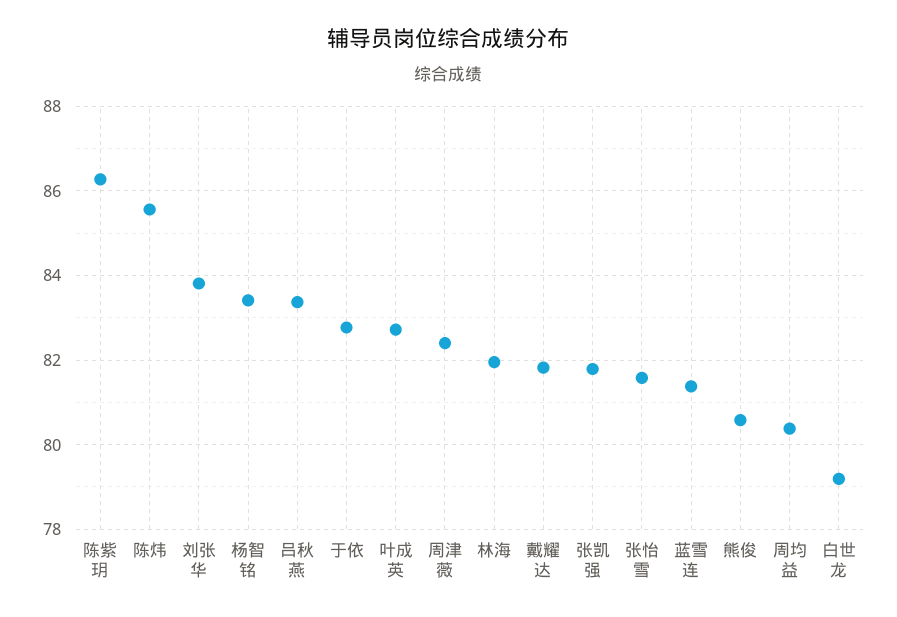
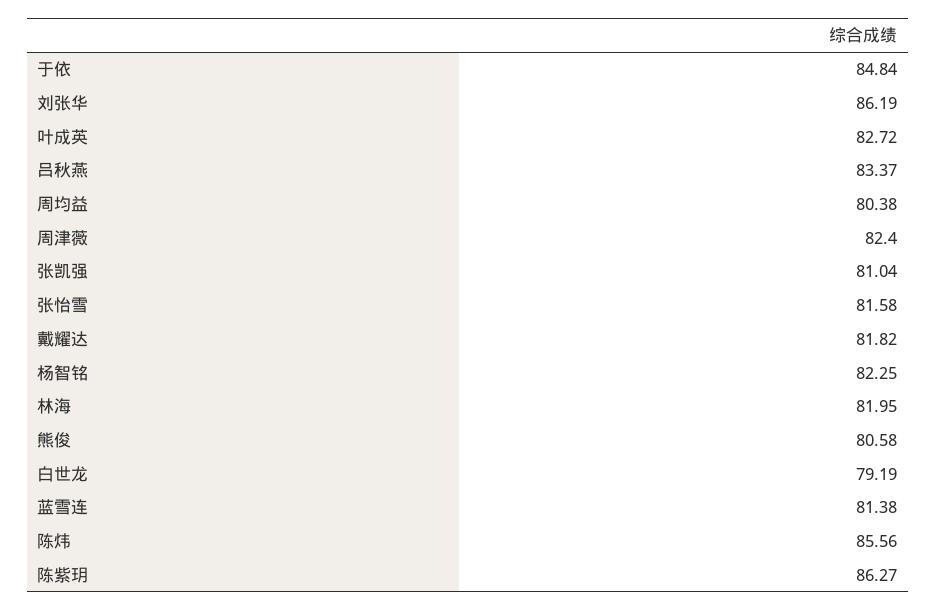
  {
    "陈紫玥": 86.27,
    "陈炜": 85.56,
-   "刘张华": 83.8,
+   "刘张华": 86.19,
-   "杨智铭": 83.4,
+   "杨智铭": 82.25,
    "吕秋燕": 83.37,
-   "于依": 82.8,
+   "于依": 84.84,
    "叶成英": 82.72,
    "周津薇": 82.4,
    "林海": 81.95,
    "戴耀达": 81.82,
-   "张凯强": 81.8,
+   "张凯强": 81.04,
    "张怡雪": 81.58,
    "蓝雪连": 81.38,
    "熊俊": 80.58,
    "周均益": 80.38,
    "白世龙": 79.19
  }

